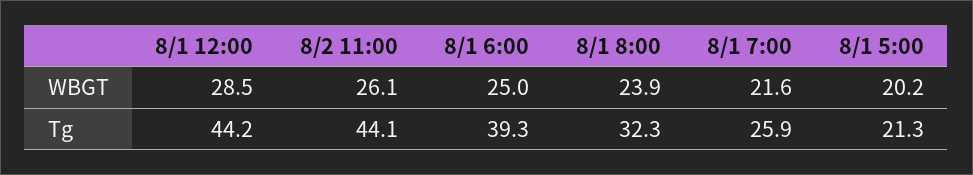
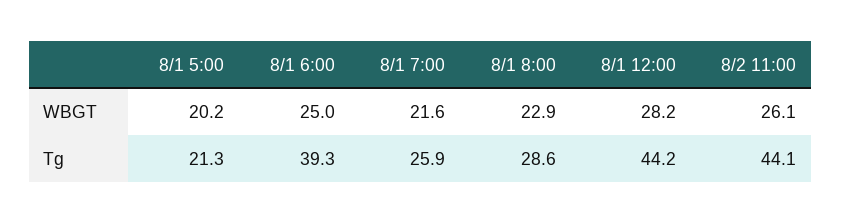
  {
    "8/1 12:00": {
-     "WBGT": 28.5,
+     "WBGT": 28.2,
      "Tg": 44.2
    },
    "8/2 11:00": {
      "WBGT": 26.1,
      "Tg": 44.1
    },
    "8/1 6:00": {
      "WBGT": 25,
      "Tg": 39.3
    },
    "8/1 8:00": {
-     "WBGT": 23.9,
+     "WBGT": 22.9,
-     "Tg": 32.3
+     "Tg": 28.6
    },
    "8/1 7:00": {
      "WBGT": 21.6,
      "Tg": 25.9
    },
    "8/1 5:00": {
      "WBGT": 20.2,
      "Tg": 21.3
    }
  }

